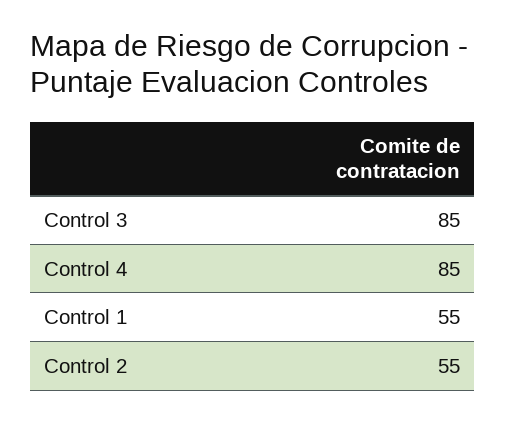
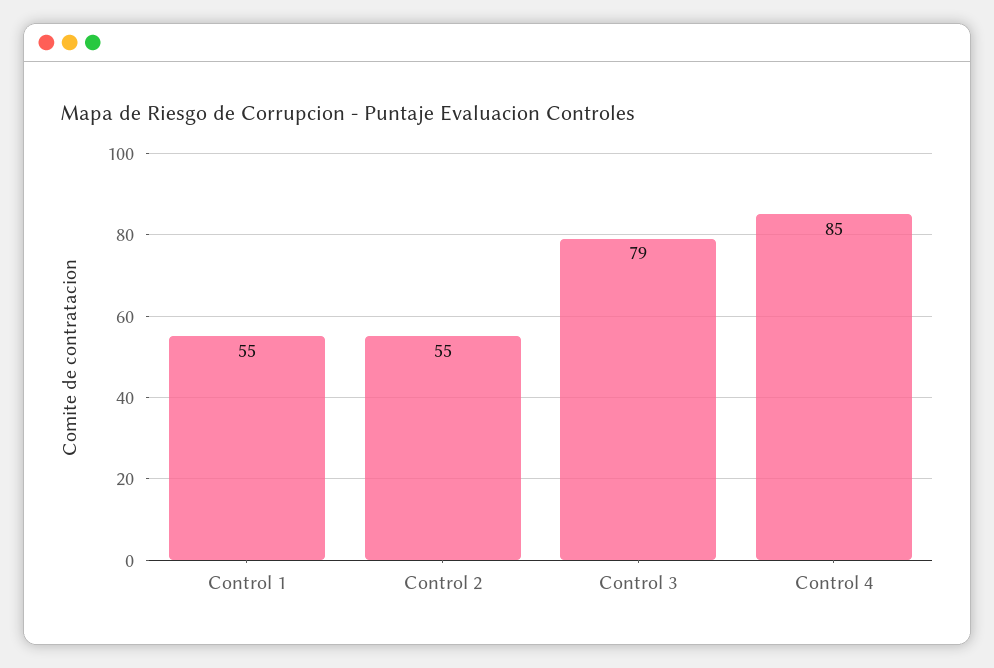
  {
-   "Control 3": 85,
+   "Control 3": 79,
    "Control 4": 85,
    "Control 1": 55,
    "Control 2": 55
  }

